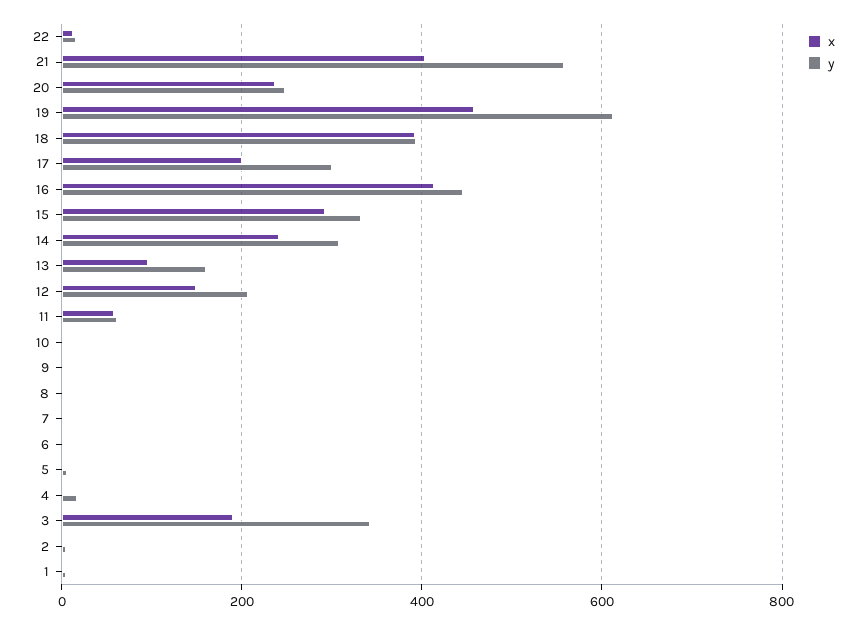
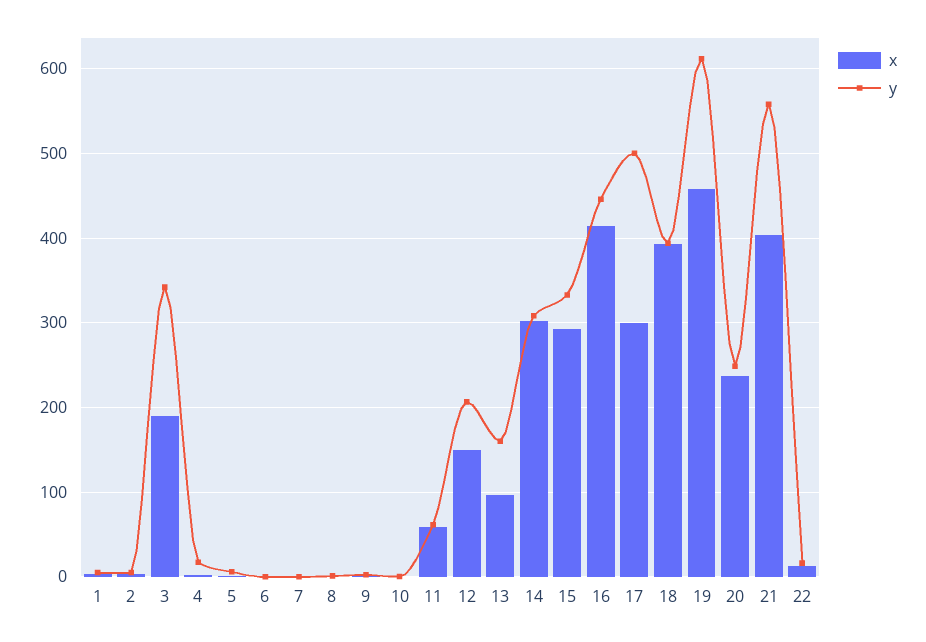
  {
    "x": {
      "22": 10,
      "21": 400,
      "20": 240,
      "19": 460,
      "18": 390,
-     "17": 200,
+     "17": 300,
      "16": 410,
      "15": 290,
-     "14": 240,
+     "14": 300,
      "13": 100,
      "12": 150,
      "11": 60,
      "10": 0,
      "9": 0,
      "8": 0,
      "7": 0,
      "6": 0,
      "5": 0,
      "4": 0,
      "3": 190,
      "2": 0,
      "1": 0
    },
    "y": {
      "22": 20,
      "21": 560,
      "20": 250,
      "19": 610,
      "18": 390,
-     "17": 300,
+     "17": 500,
      "16": 450,
      "15": 330,
      "14": 310,
      "13": 160,
      "12": 210,
      "11": 60,
      "10": 0,
      "9": 0,
      "8": 0,
      "7": 0,
      "6": 0,
      "5": 10,
      "4": 20,
      "3": 340,
      "2": 10,
      "1": 10
    }
  }

